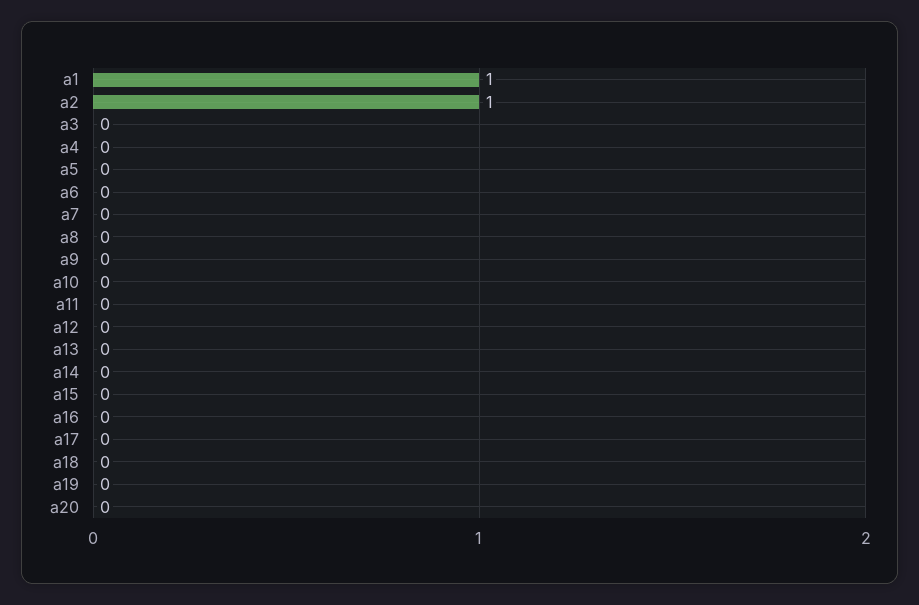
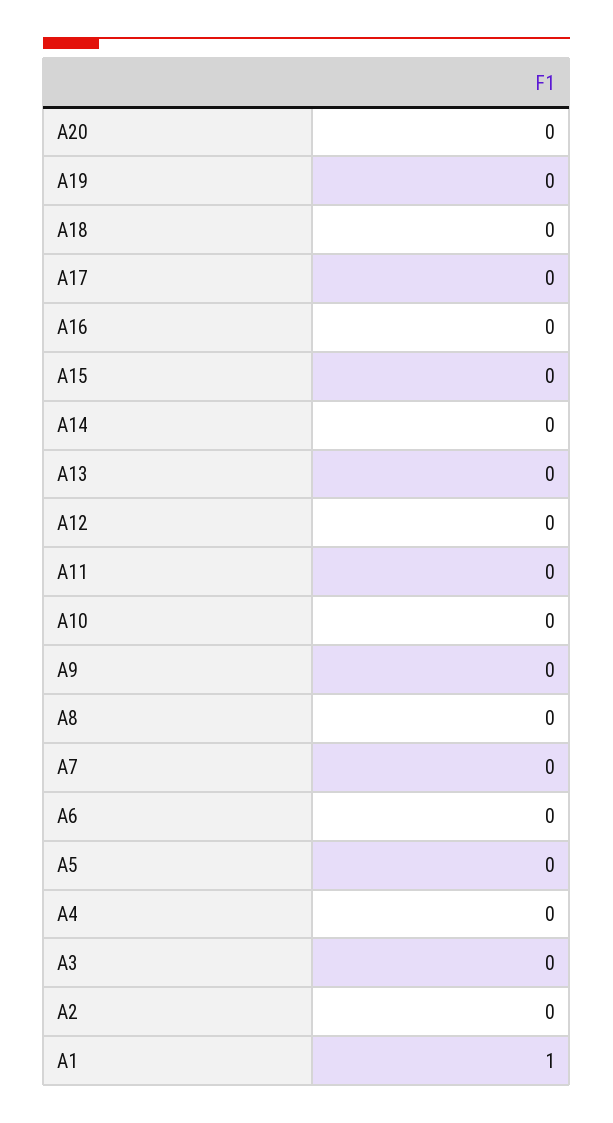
  {
    "a1": 1,
-   "a2": 1,
+   "a2": 0,
    "a3": 0,
    "a4": 0,
    "a5": 0,
    "a6": 0,
    "a7": 0,
    "a8": 0,
    "a9": 0,
    "a10": 0,
    "a11": 0,
    "a12": 0,
    "a13": 0,
    "a14": 0,
    "a15": 0,
    "a16": 0,
    "a17": 0,
    "a18": 0,
    "a19": 0,
    "a20": 0
  }

